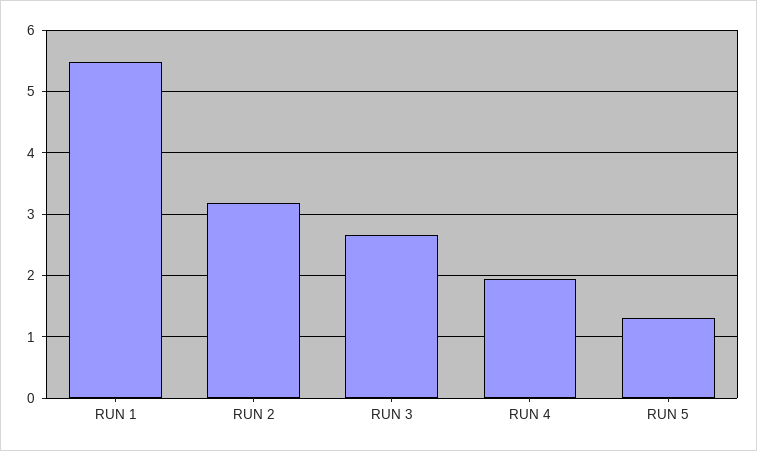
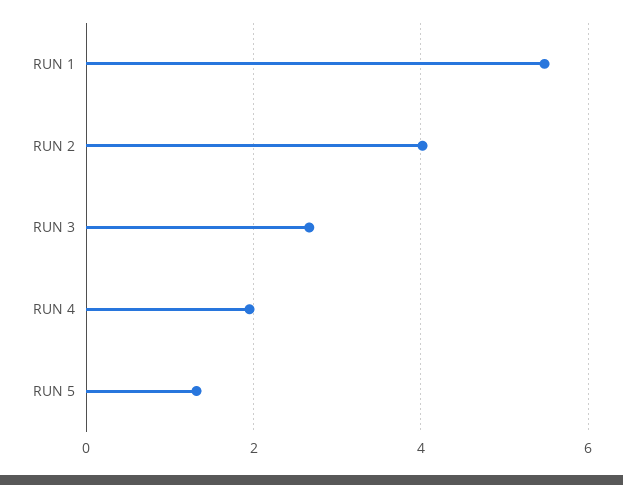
  {
    "RUN 1": 5.5,
-   "RUN 2": 3.2,
+   "RUN 2": 4,
    "RUN 3": 2.7,
    "RUN 4": 2,
    "RUN 5": 1.3
  }

